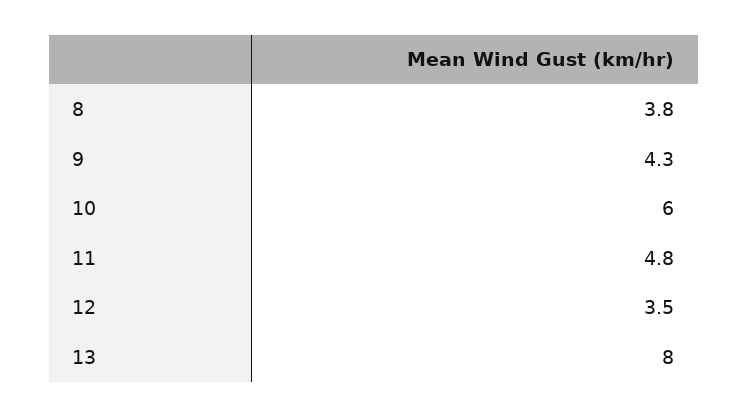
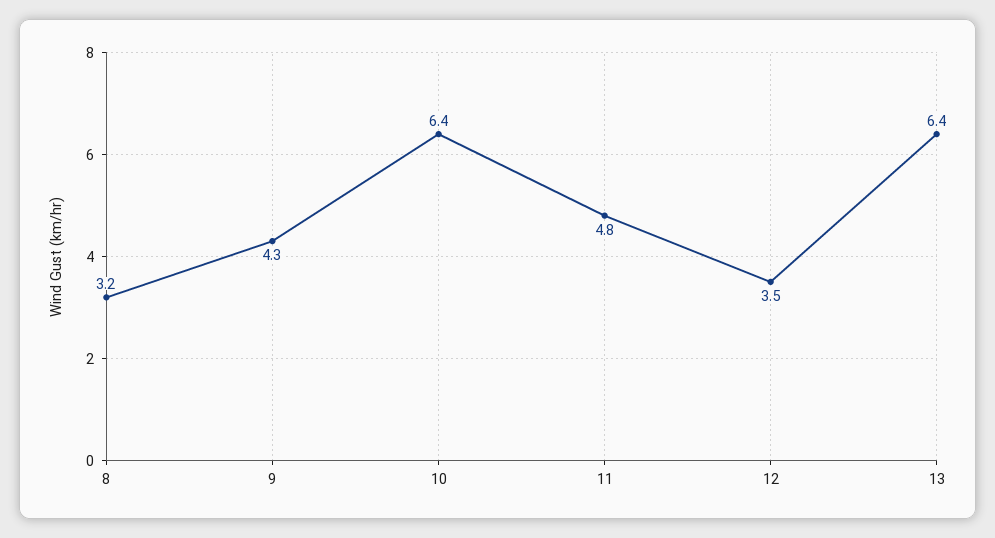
  {
-   "8": 3.8,
+   "8": 3.2,
    "9": 4.3,
-   "10": 6,
+   "10": 6.4,
    "11": 4.8,
    "12": 3.5,
-   "13": 8
+   "13": 6.4
  }

